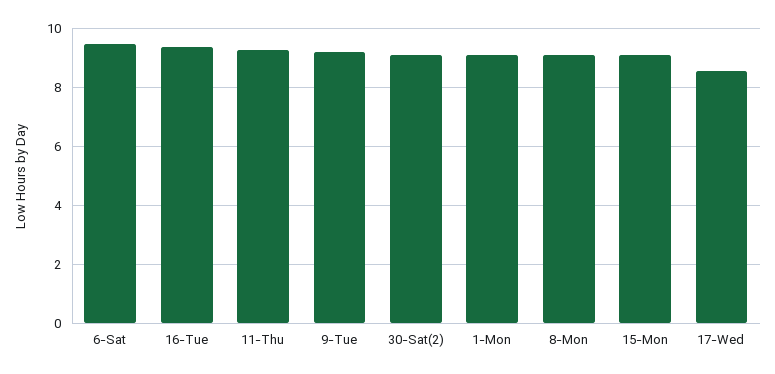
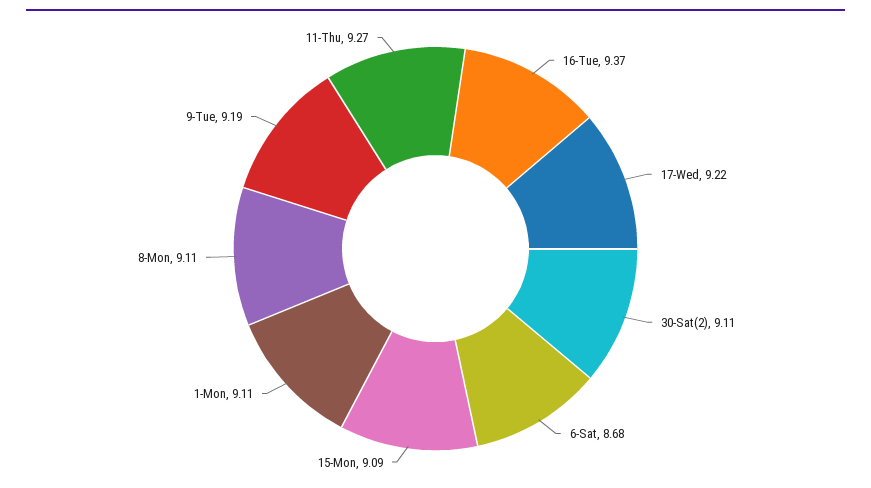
  {
-   "6-Sat": 9.5,
+   "6-Sat": 8.68,
    "16-Tue": 9.37,
    "11-Thu": 9.27,
    "9-Tue": 9.19,
    "30-Sat(2)": 9.11,
    "1-Mon": 9.11,
    "8-Mon": 9.11,
    "15-Mon": 9.09,
-   "17-Wed": 8.5
+   "17-Wed": 9.22
  }

